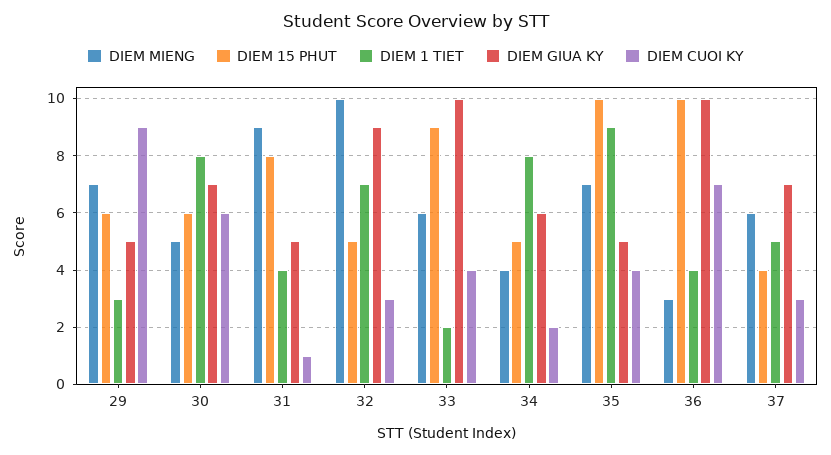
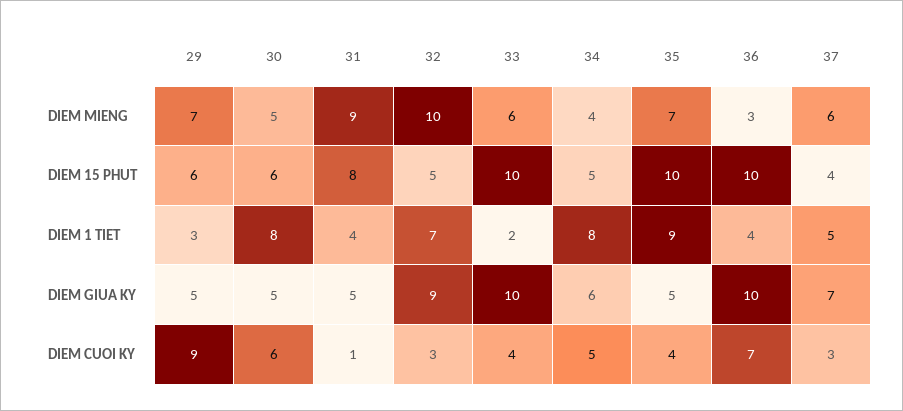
  {
    "DIEM MIENG": {
      "29": 7,
      "30": 5,
      "31": 9,
      "32": 10,
      "33": 6,
      "34": 4,
      "35": 7,
      "36": 3,
      "37": 6
    },
    "DIEM 15 PHUT": {
      "29": 6,
      "30": 6,
      "31": 8,
      "32": 5,
-     "33": 9,
+     "33": 10,
      "34": 5,
      "35": 10,
      "36": 10,
      "37": 4
    },
    "DIEM 1 TIET": {
      "29": 3,
      "30": 8,
      "31": 4,
      "32": 7,
      "33": 2,
      "34": 8,
      "35": 9,
      "36": 4,
      "37": 5
    },
    "DIEM GIUA KY": {
      "29": 5,
-     "30": 7,
+     "30": 5,
      "31": 5,
      "32": 9,
      "33": 10,
      "34": 6,
      "35": 5,
      "36": 10,
      "37": 7
    },
    "DIEM CUOI KY": {
      "29": 9,
      "30": 6,
      "31": 1,
      "32": 3,
      "33": 4,
-     "34": 2,
+     "34": 5,
      "35": 4,
      "36": 7,
      "37": 3
    }
  }

